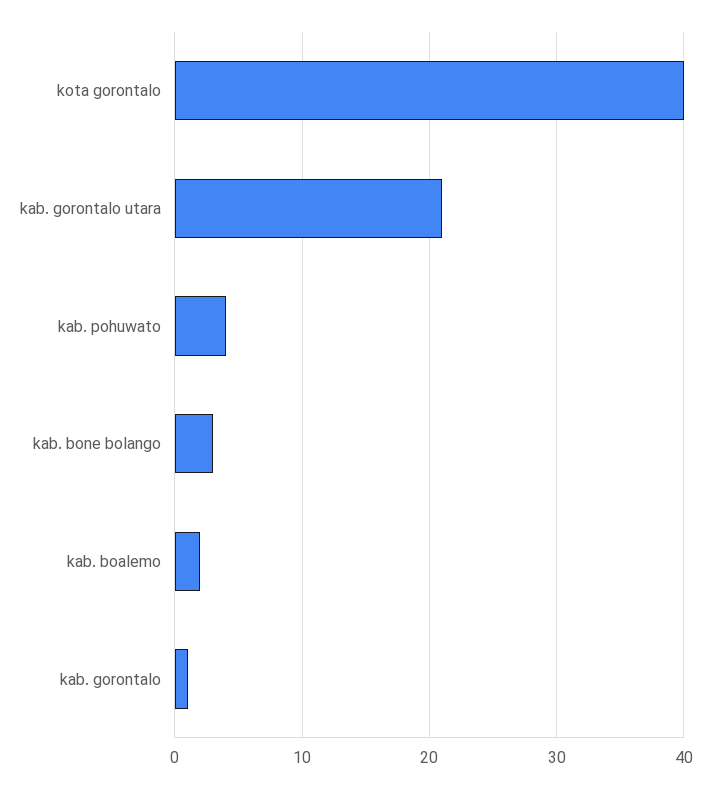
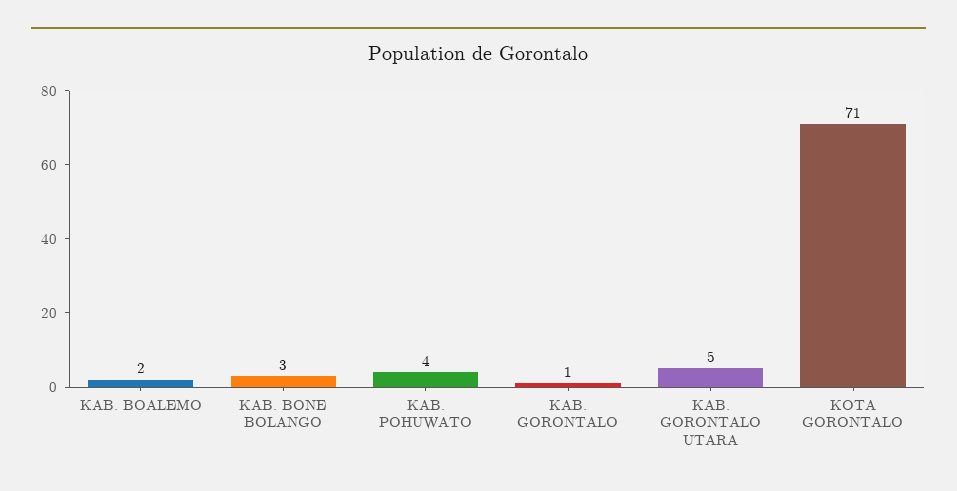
  {
-   "kota gorontalo": 40,
+   "kota gorontalo": 71,
-   "kab. gorontalo utara": 21,
+   "kab. gorontalo utara": 5,
    "kab. pohuwato": 4,
    "kab. bone bolango": 3,
    "kab. boalemo": 2,
    "kab. gorontalo": 1
  }

